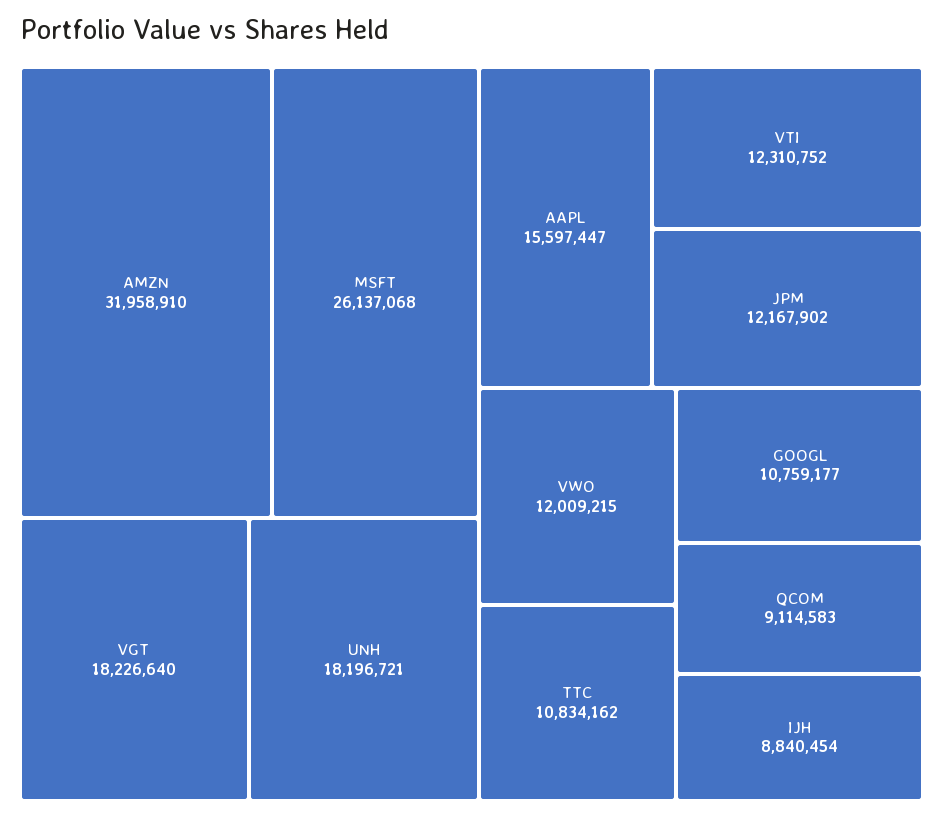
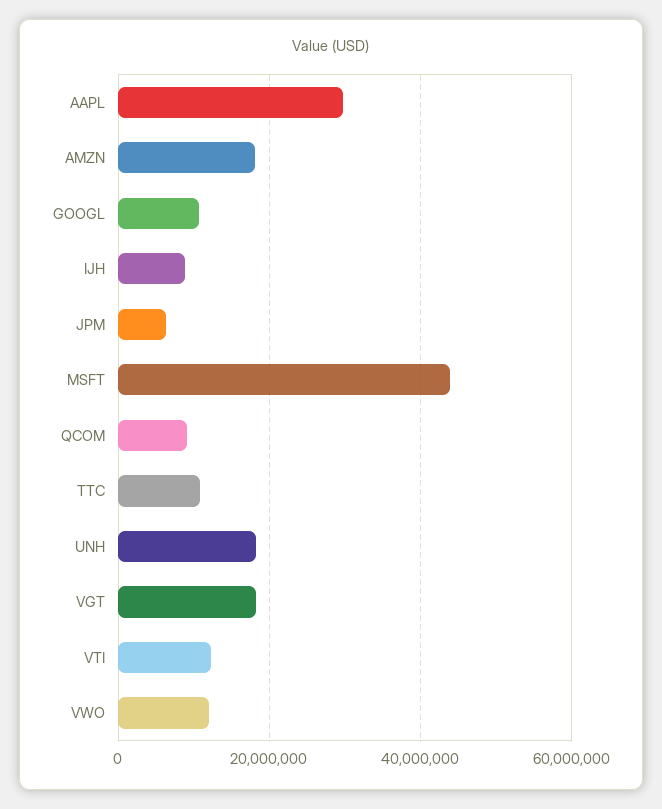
  {
-   "AMZN": 31958910,
+   "AMZN": 18000000,
-   "MSFT": 26137068,
+   "MSFT": 44000000,
    "VGT": 18226640,
    "UNH": 18196721,
-   "AAPL": 15597447,
+   "AAPL": 30000000,
    "VTI": 12310752,
-   "JPM": 12167902,
+   "JPM": 6000000,
    "VWO": 12009215,
    "TTC": 10834162,
    "GOOGL": 10759177,
    "QCOM": 9114583,
    "IJH": 8840454
  }

